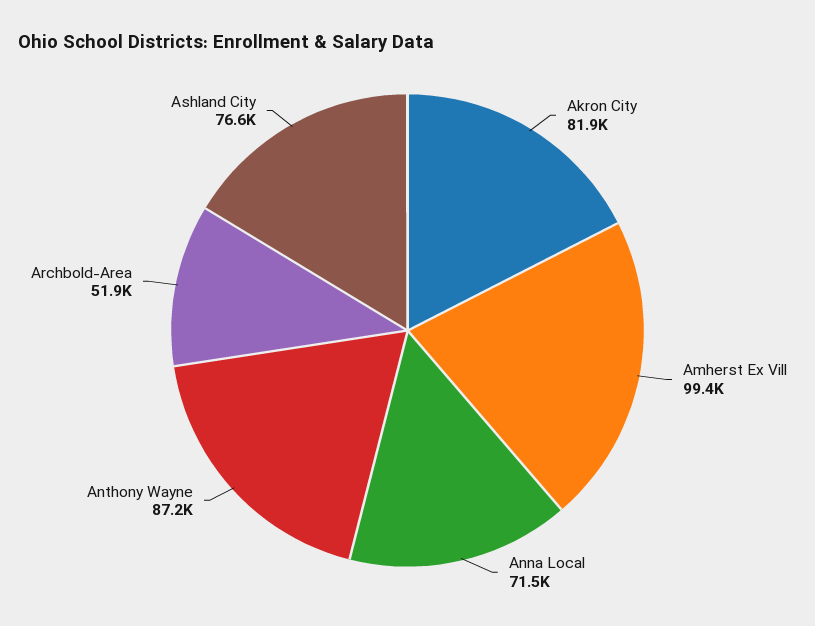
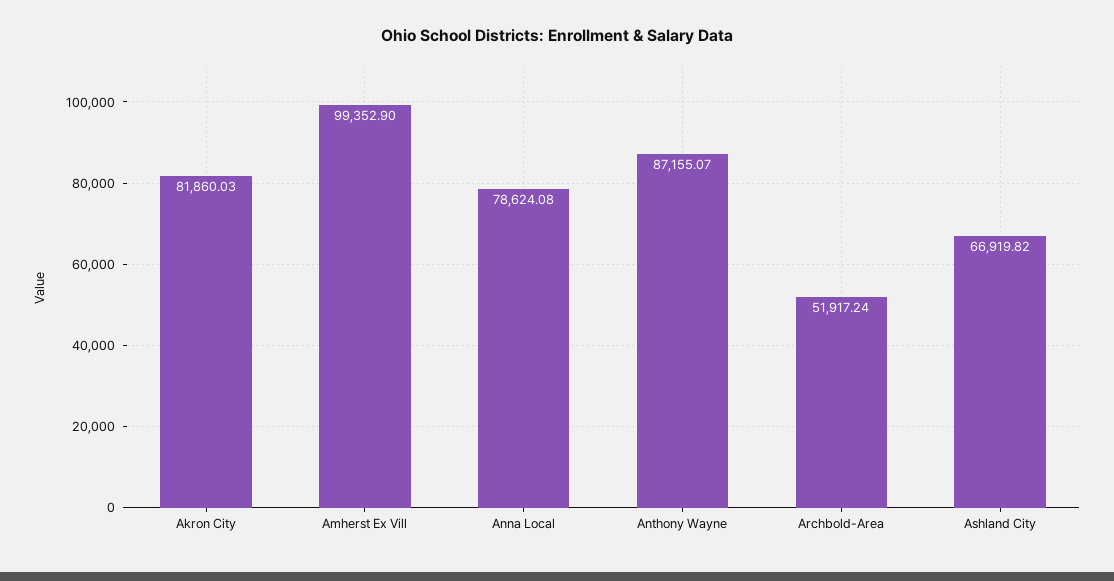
  {
    "Akron City": 81860.03,
    "Amherst Ex Vill": 99352.9,
-   "Anna Local": 71500,
+   "Anna Local": 78624.08,
    "Anthony Wayne": 87155.07,
    "Archbold-Area": 51917.24,
-   "Ashland City": 76600
+   "Ashland City": 66919.82
  }

